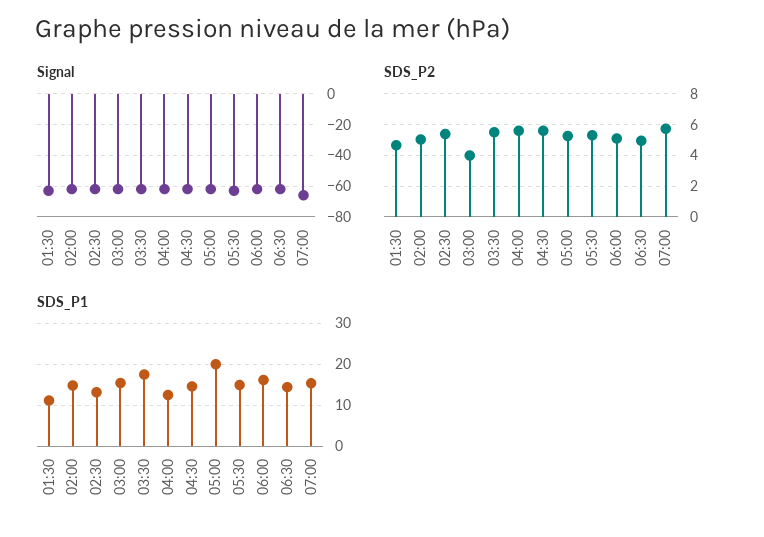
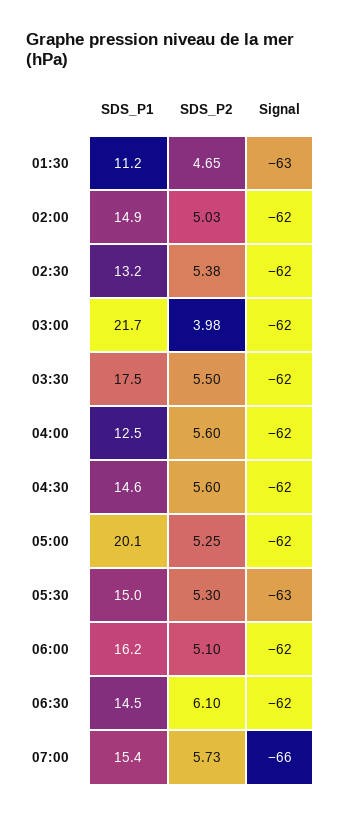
  {
    "Signal": {
      "01:30": -63,
      "02:00": -62,
      "02:30": -62,
      "03:00": -62,
      "03:30": -62,
      "04:00": -62,
      "04:30": -62,
      "05:00": -62,
      "05:30": -63,
      "06:00": -62,
      "06:30": -62,
      "07:00": -66
    },
    "SDS_P2": {
      "01:30": 4.65,
      "02:00": 5.03,
      "02:30": 5.38,
      "03:00": 3.98,
      "03:30": 5.5,
      "04:00": 5.6,
      "04:30": 5.6,
      "05:00": 5.25,
      "05:30": 5.3,
      "06:00": 5.1,
-     "06:30": 5,
+     "06:30": 6.1,
      "07:00": 5.73
    },
    "SDS_P1": {
      "01:30": 11.2,
      "02:00": 14.9,
      "02:30": 13.2,
-     "03:00": 16,
+     "03:00": 21.7,
      "03:30": 17.5,
      "04:00": 12.5,
      "04:30": 14.6,
      "05:00": 20.1,
      "05:30": 15,
      "06:00": 16.2,
      "06:30": 14.5,
      "07:00": 15.4
    }
  }

